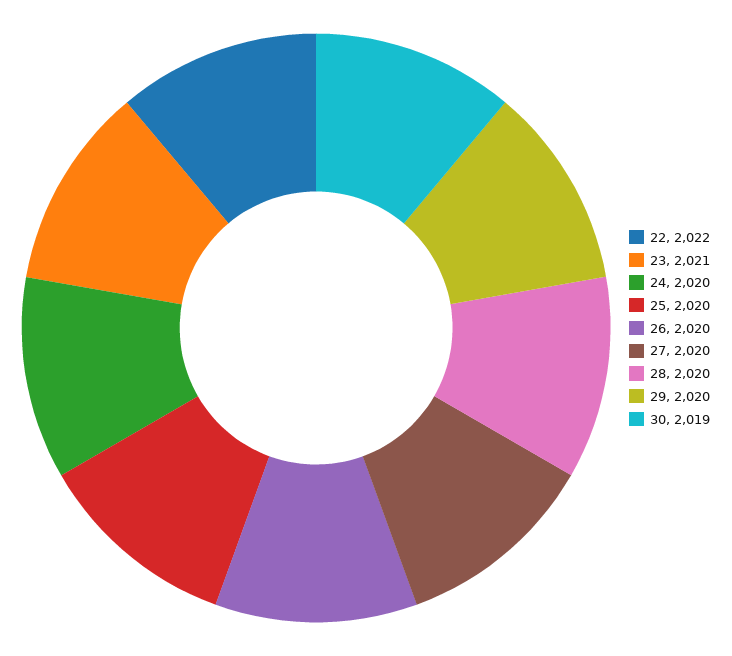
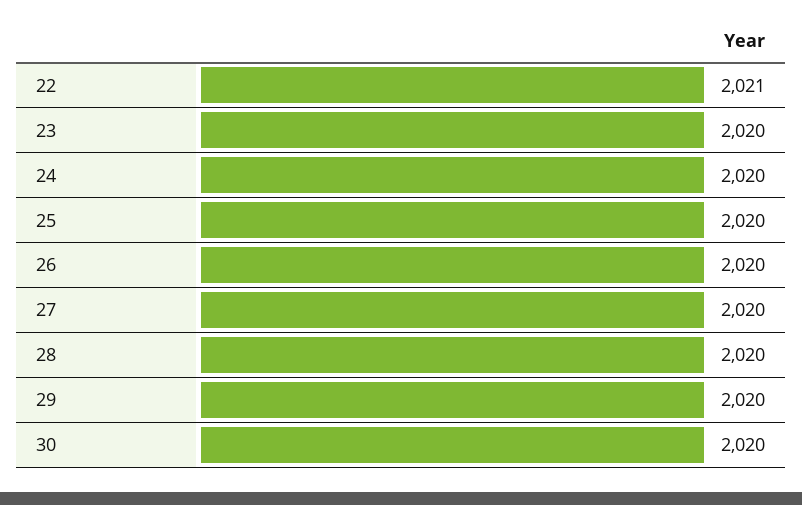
  {
-   "22": 2022,
+   "22": 2021,
-   "23": 2021,
+   "23": 2020,
    "24": 2020,
    "25": 2020,
    "26": 2020,
    "27": 2020,
    "28": 2020,
    "29": 2020,
-   "30": 2019
+   "30": 2020
  }

